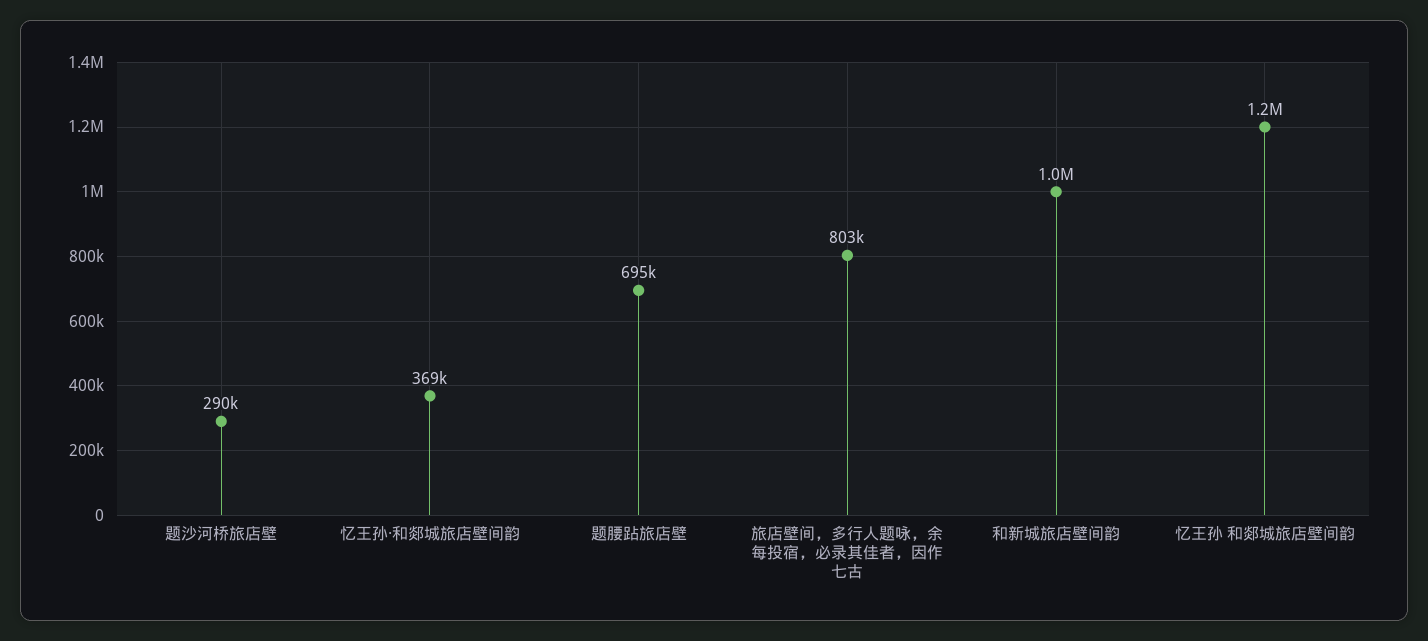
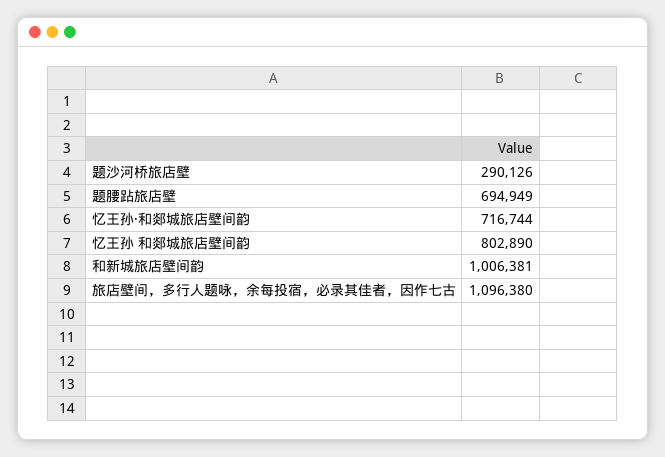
  {
    "题沙河桥旅店壁": 290126,
-   "忆王孙·和郯城旅店壁间韵": 369000,
+   "忆王孙·和郯城旅店壁间韵": 716744,
    "题腰跕旅店壁": 694949,
-   "旅店壁间，多行人题咏，余每投宿，必录其佳者，因作七古": 803000,
+   "旅店壁间，多行人题咏，余每投宿，必录其佳者，因作七古": 1096380,
    "和新城旅店壁间韵": 1006381,
-   "忆王孙 和郯城旅店壁间韵": 1200000
+   "忆王孙 和郯城旅店壁间韵": 802890
  }

